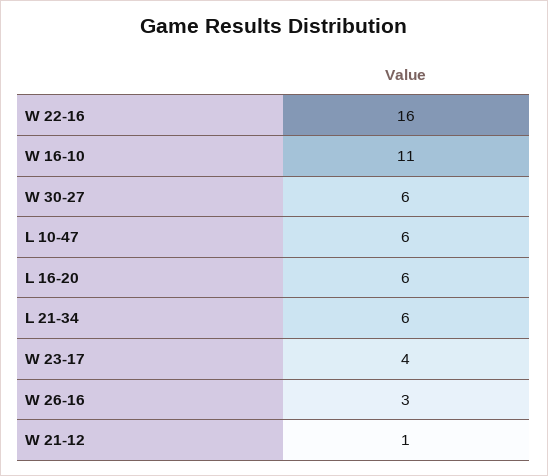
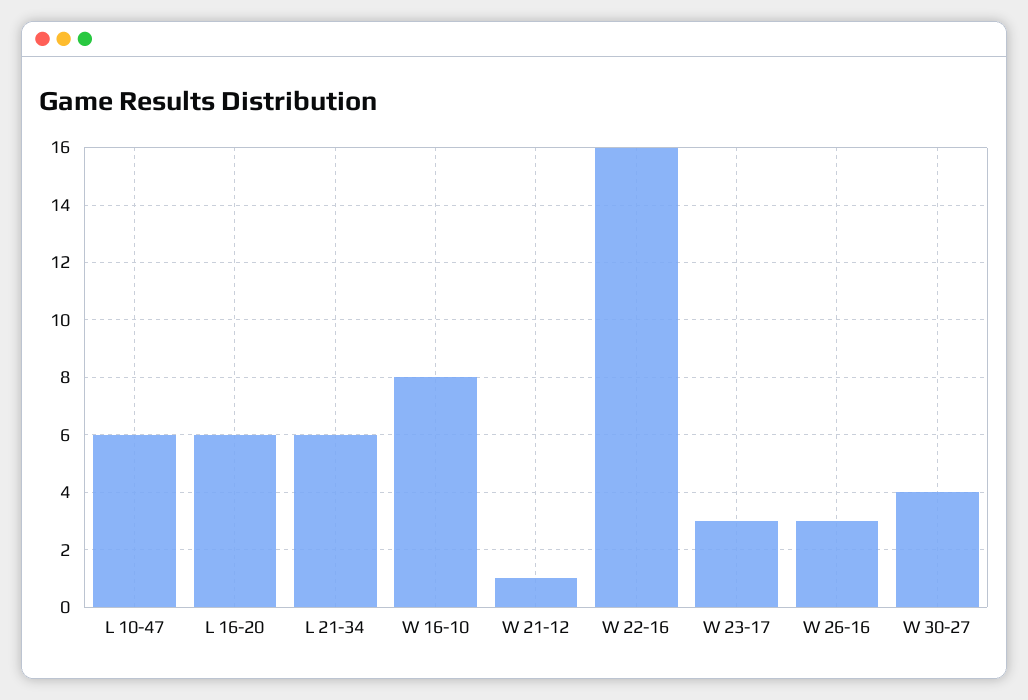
  {
    "W 22-16": 16,
-   "W 16-10": 11,
+   "W 16-10": 8,
-   "W 30-27": 6,
+   "W 30-27": 4,
    "L 10-47": 6,
    "L 16-20": 6,
    "L 21-34": 6,
-   "W 23-17": 4,
+   "W 23-17": 3,
    "W 26-16": 3,
    "W 21-12": 1
  }

